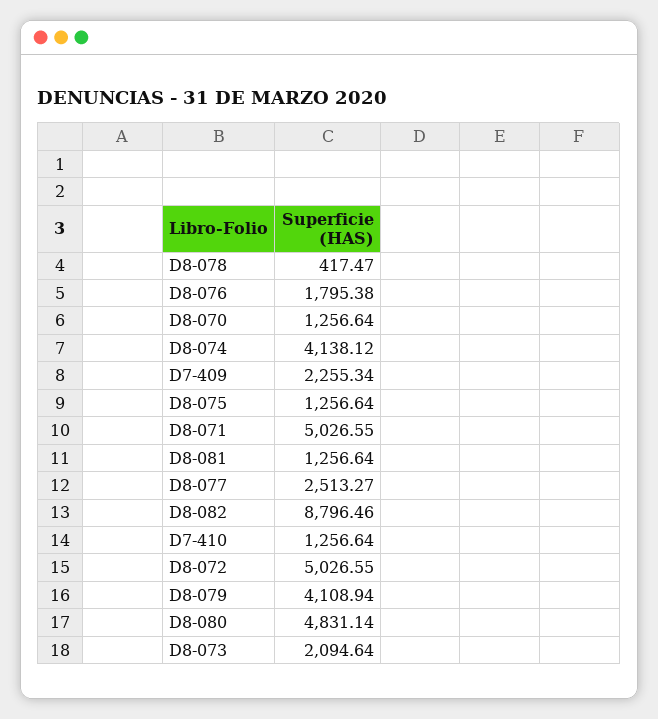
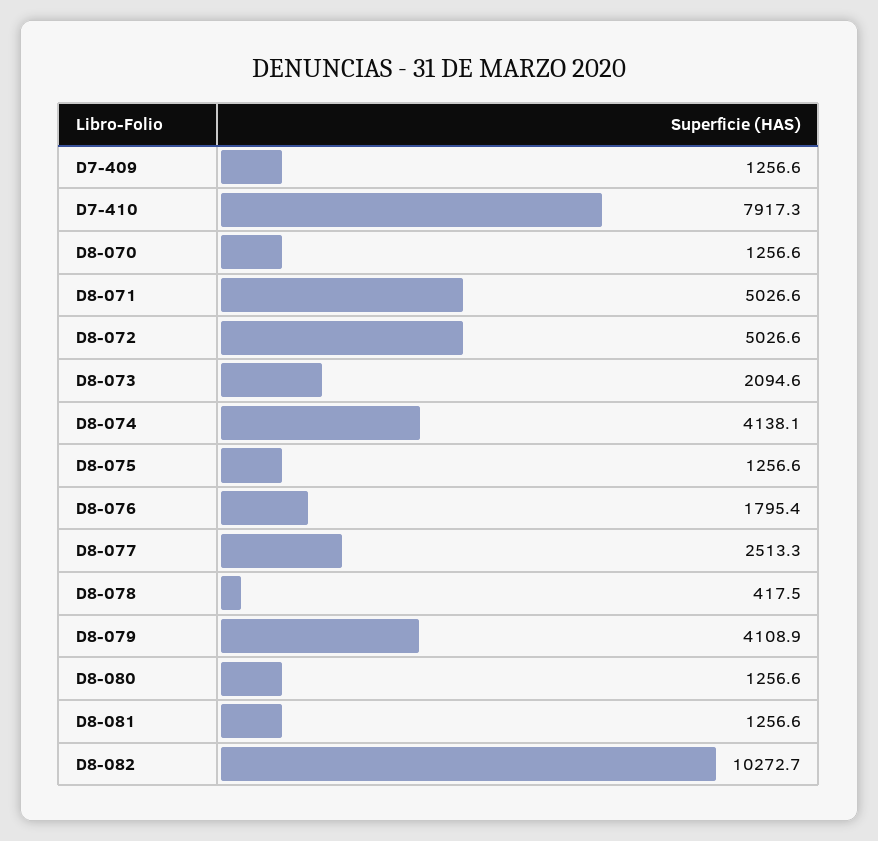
  {
    "D8-078": 417.47,
    "D8-076": 1795.38,
    "D8-070": 1256.64,
    "D8-074": 4138.12,
-   "D7-409": 2255.34,
+   "D7-409": 1256.6,
    "D8-075": 1256.64,
    "D8-071": 5026.55,
    "D8-081": 1256.64,
    "D8-077": 2513.27,
-   "D8-082": 8796.46,
+   "D8-082": 10272.7,
-   "D7-410": 1256.64,
+   "D7-410": 7917.3,
    "D8-072": 5026.55,
    "D8-079": 4108.94,
-   "D8-080": 4831.14,
+   "D8-080": 1256.6,
    "D8-073": 2094.64
  }

